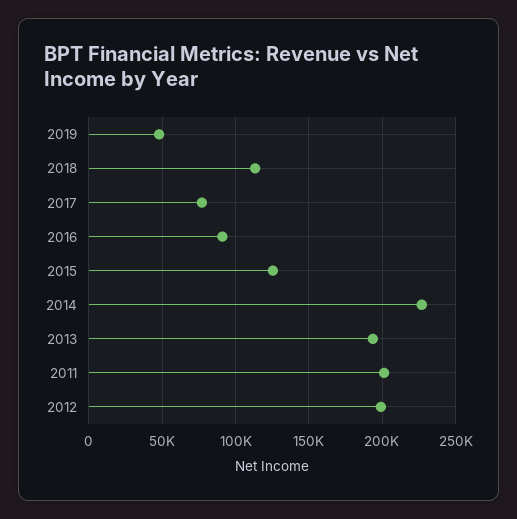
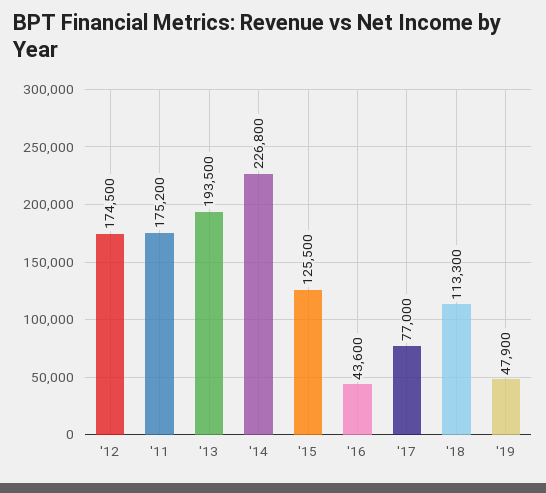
  {
    "2019": 47900,
    "2018": 113300,
    "2017": 77000,
-   "2016": 90000,
+   "2016": 43600,
    "2015": 125500,
    "2014": 226800,
    "2013": 193500,
-   "2011": 200000,
+   "2011": 175200,
-   "2012": 200000
+   "2012": 174500
  }

